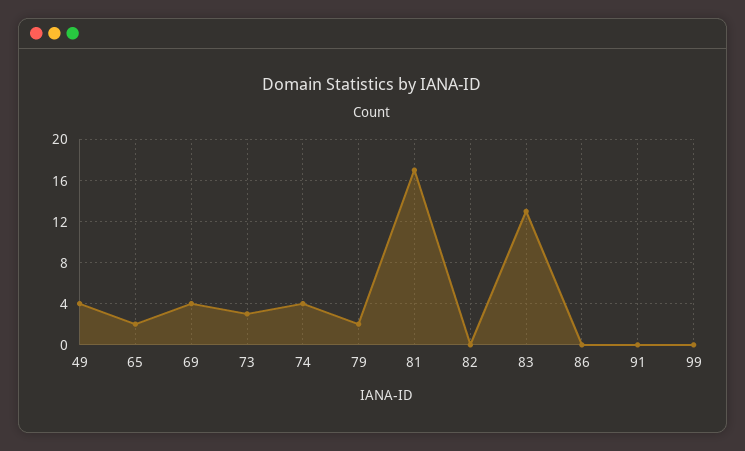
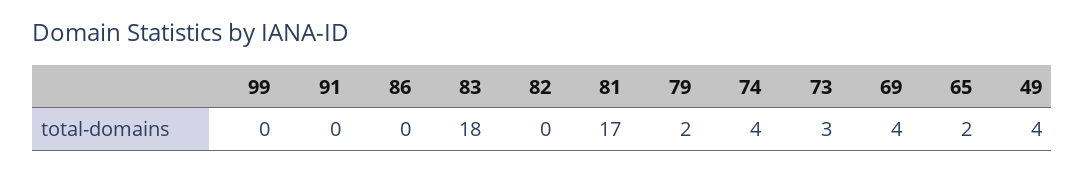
  {
    "49": 4,
    "65": 2,
    "69": 4,
    "73": 3,
    "74": 4,
    "79": 2,
    "81": 17,
    "82": 0,
-   "83": 13,
+   "83": 18,
    "86": 0,
    "91": 0,
    "99": 0
  }

